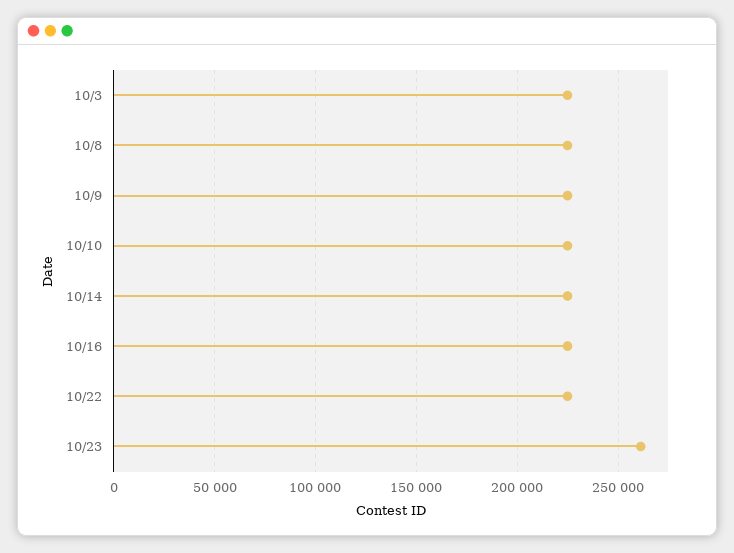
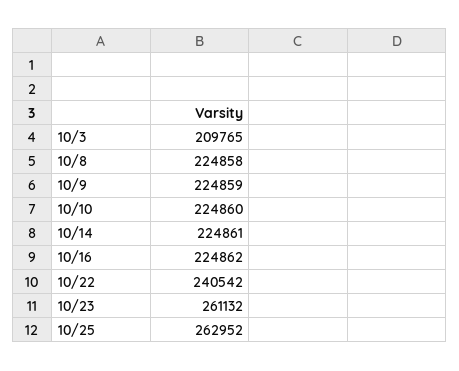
  {
-   "10/3": 225000,
+   "10/3": 209765,
    "10/8": 224858,
    "10/9": 224859,
    "10/10": 224860,
    "10/14": 224861,
    "10/16": 224862,
-   "10/22": 225000,
+   "10/22": 240542,
-   "10/23": 261132
+   "10/23": 261132,
+   "10/25": 262952
  }

